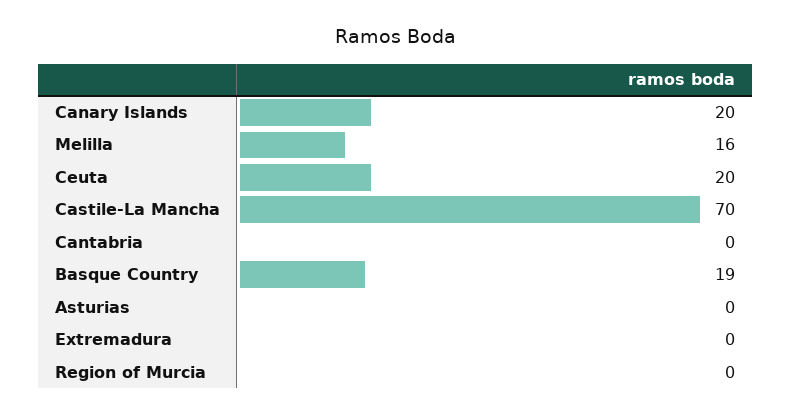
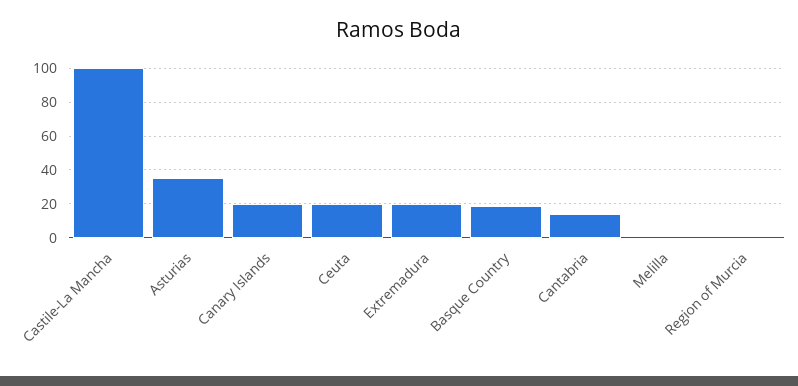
  {
    "Canary Islands": 20,
-   "Melilla": 16,
+   "Melilla": 0,
    "Ceuta": 20,
-   "Castile-La Mancha": 70,
+   "Castile-La Mancha": 100,
-   "Cantabria": 0,
+   "Cantabria": 15,
    "Basque Country": 19,
-   "Asturias": 0,
+   "Asturias": 35,
-   "Extremadura": 0,
+   "Extremadura": 20,
    "Region of Murcia": 0
  }

